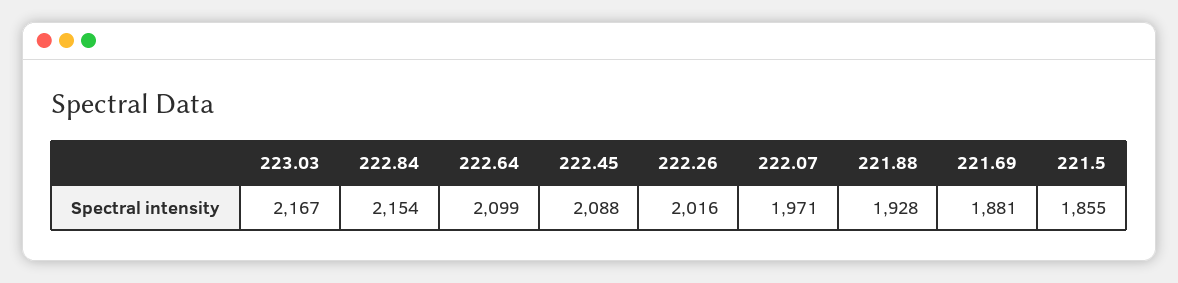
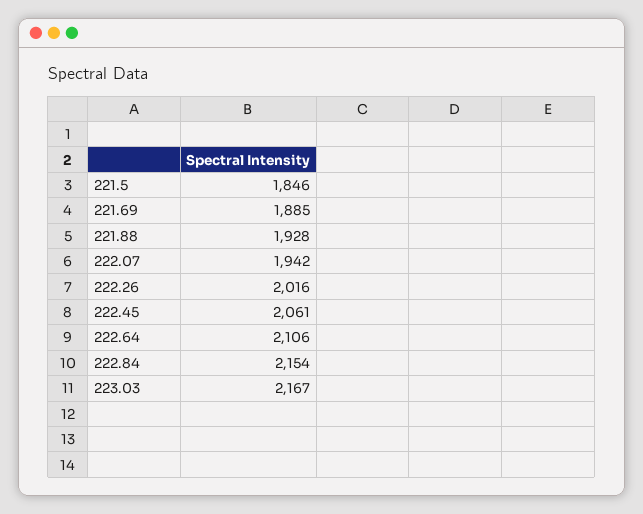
  {
    "223.03": 2167,
    "222.84": 2154,
-   "222.64": 2099,
+   "222.64": 2106,
-   "222.45": 2088,
+   "222.45": 2061,
    "222.26": 2016,
-   "222.07": 1971,
+   "222.07": 1942,
    "221.88": 1928,
-   "221.69": 1881,
+   "221.69": 1885,
-   "221.5": 1855
+   "221.5": 1846
  }

